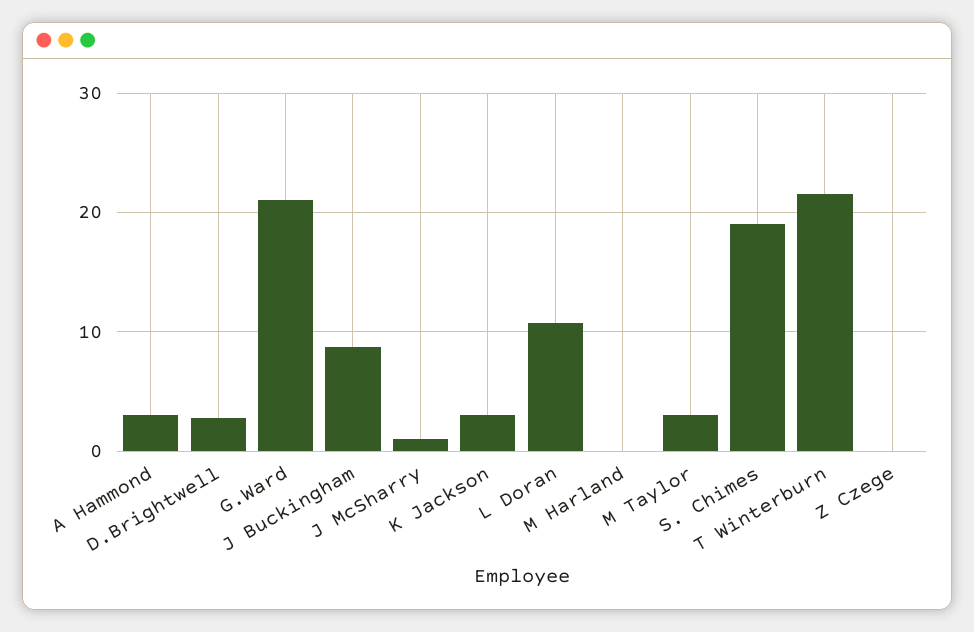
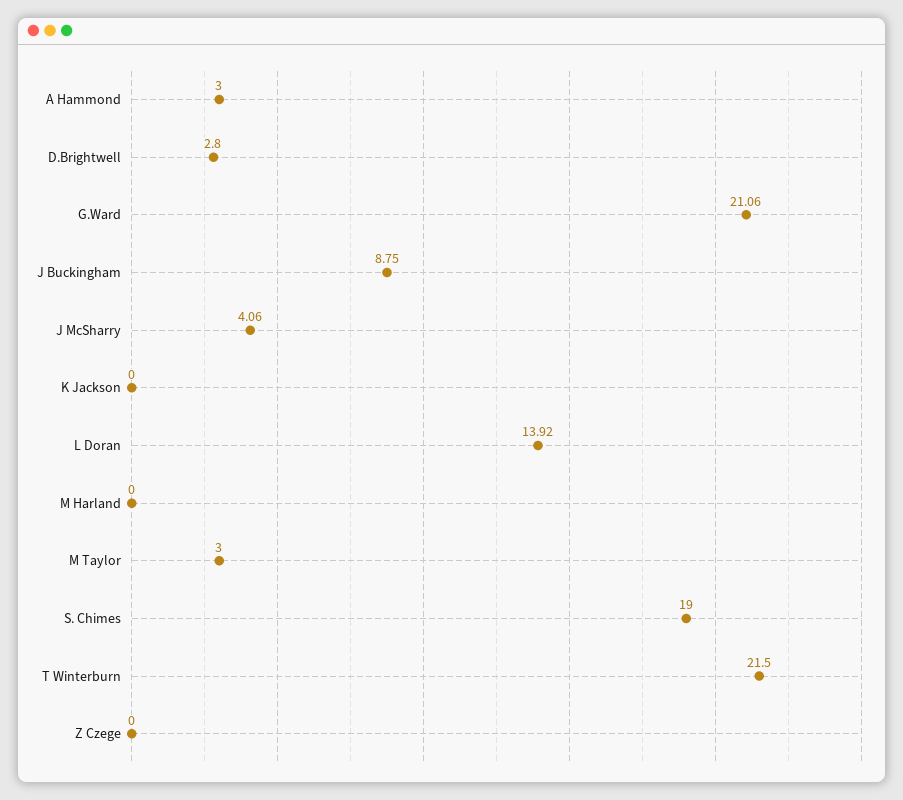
  {
    "A Hammond": 3,
    "D.Brightwell": 2.8,
    "G.Ward": 21.06,
    "J Buckingham": 8.75,
-   "J McSharry": 1,
+   "J McSharry": 4.06,
-   "K Jackson": 3,
+   "K Jackson": 0,
-   "L Doran": 11,
+   "L Doran": 13.92,
    "M Harland": 0,
    "M Taylor": 3,
    "S. Chimes": 19,
    "T Winterburn": 21.5,
    "Z Czege": 0
  }

